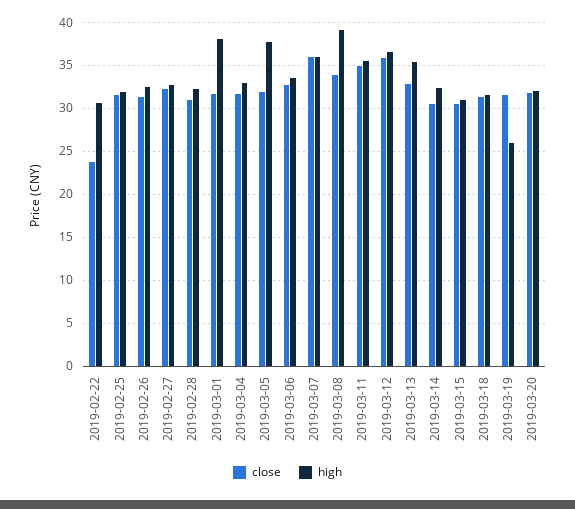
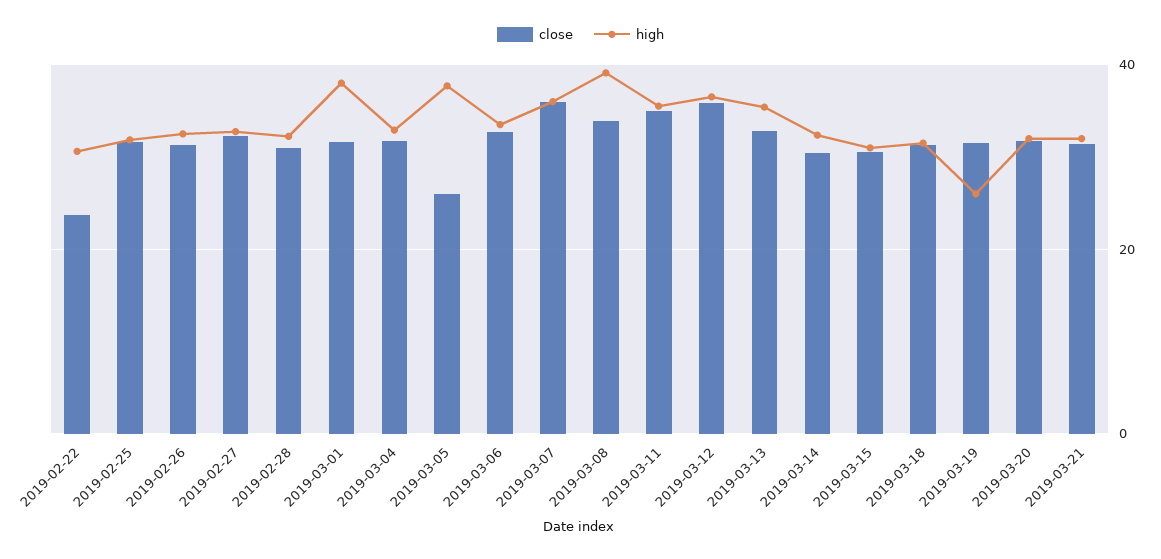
  {
    "close": {
      "2019-02-22": 24,
      "2019-02-25": 32,
      "2019-02-26": 31,
      "2019-02-27": 32,
      "2019-02-28": 31,
      "2019-03-01": 32,
      "2019-03-04": 32,
-     "2019-03-05": 32,
+     "2019-03-05": 26,
      "2019-03-06": 33,
      "2019-03-07": 36,
      "2019-03-08": 34,
      "2019-03-11": 35,
      "2019-03-12": 36,
      "2019-03-13": 33,
      "2019-03-14": 30,
      "2019-03-15": 31,
      "2019-03-18": 31,
      "2019-03-19": 31,
-     "2019-03-20": 32
+     "2019-03-20": 32,
+     "2019-03-21": 32
    },
    "high": {
      "2019-02-22": 31,
      "2019-02-25": 32,
      "2019-02-26": 32,
      "2019-02-27": 33,
      "2019-02-28": 32,
      "2019-03-01": 38,
      "2019-03-04": 33,
      "2019-03-05": 38,
      "2019-03-06": 34,
      "2019-03-07": 36,
      "2019-03-08": 39,
      "2019-03-11": 36,
      "2019-03-12": 37,
      "2019-03-13": 35,
      "2019-03-14": 32,
      "2019-03-15": 31,
      "2019-03-18": 32,
      "2019-03-19": 26,
-     "2019-03-20": 32
+     "2019-03-20": 32,
+     "2019-03-21": 32
    }
  }

